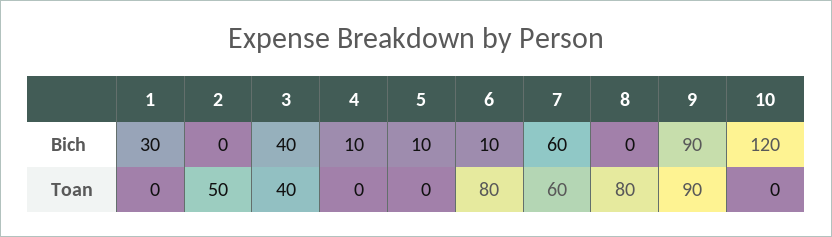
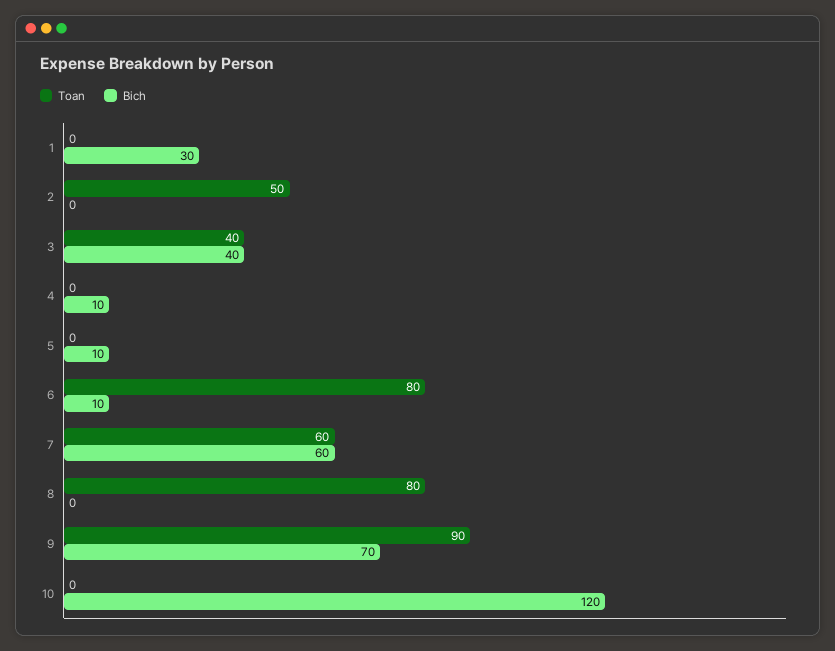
  {
    "Bich": {
      "1": 30,
      "2": 0,
      "3": 40,
      "4": 10,
      "5": 10,
      "6": 10,
      "7": 60,
      "8": 0,
-     "9": 90,
+     "9": 70,
      "10": 120
    },
    "Toan": {
      "1": 0,
      "2": 50,
      "3": 40,
      "4": 0,
      "5": 0,
      "6": 80,
      "7": 60,
      "8": 80,
      "9": 90,
      "10": 0
    }
  }

